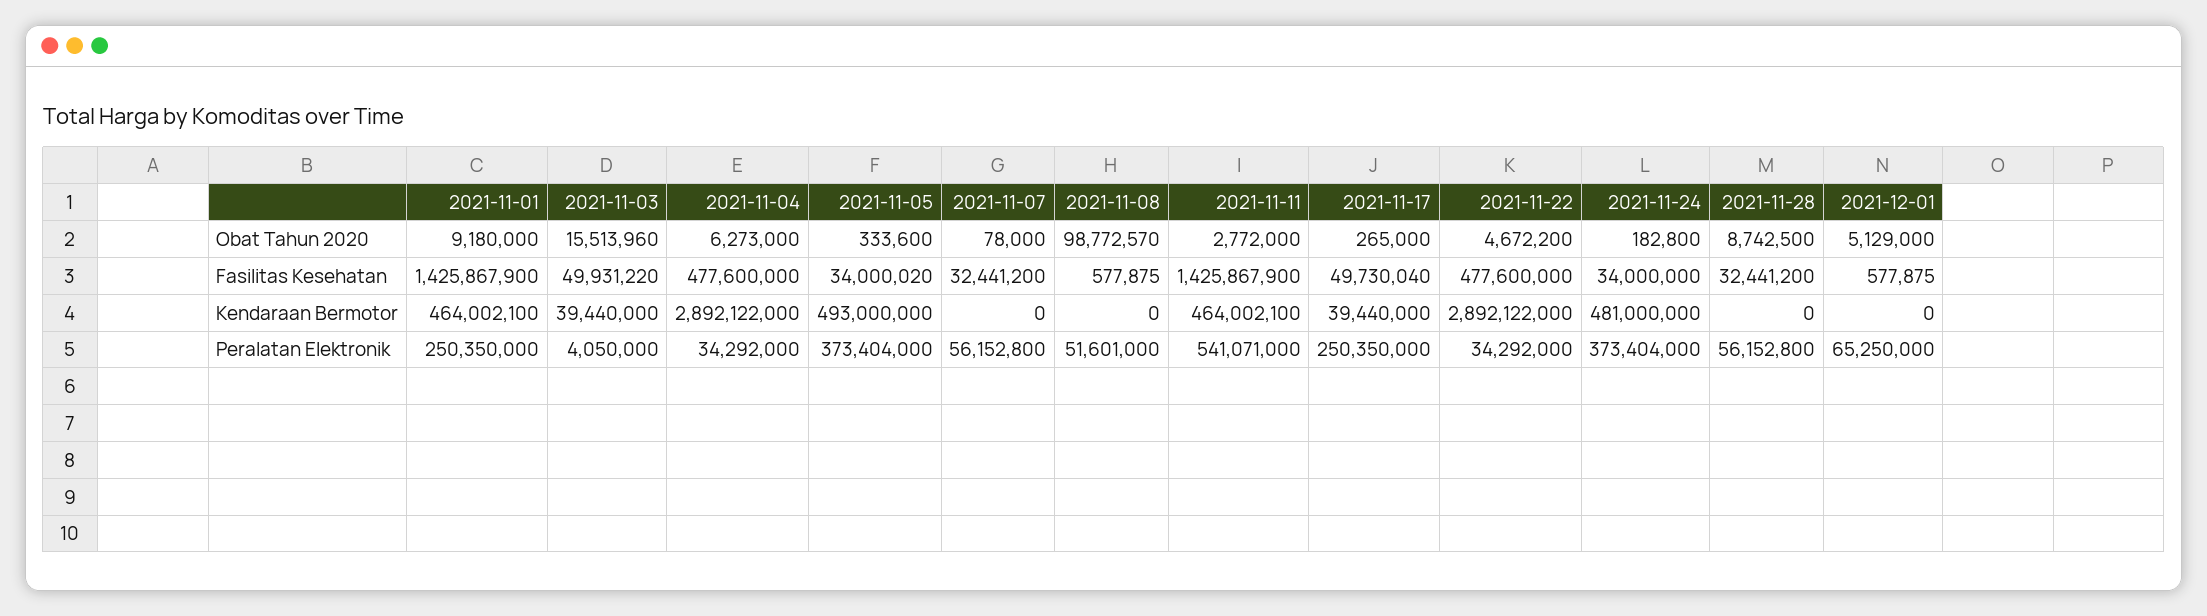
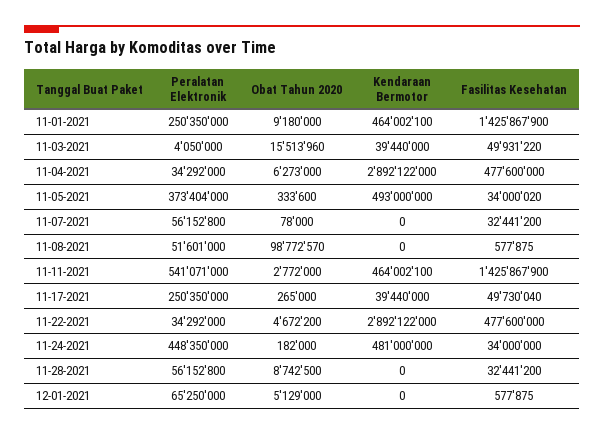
  {
    "2021-11-01": {
      "Obat Tahun 2020": 9180000,
      "Fasilitas Kesehatan": 1425867900,
      "Kendaraan Bermotor": 464002100,
      "Peralatan Elektronik": 250350000
    },
    "2021-11-03": {
      "Obat Tahun 2020": 15513960,
      "Fasilitas Kesehatan": 49931220,
      "Kendaraan Bermotor": 39440000,
      "Peralatan Elektronik": 4050000
    },
    "2021-11-04": {
      "Obat Tahun 2020": 6273000,
      "Fasilitas Kesehatan": 477600000,
      "Kendaraan Bermotor": 2892122000,
      "Peralatan Elektronik": 34292000
    },
    "2021-11-05": {
      "Obat Tahun 2020": 333600,
      "Fasilitas Kesehatan": 34000020,
      "Kendaraan Bermotor": 493000000,
      "Peralatan Elektronik": 373404000
    },
    "2021-11-07": {
      "Obat Tahun 2020": 78000,
      "Fasilitas Kesehatan": 32441200,
      "Kendaraan Bermotor": 0,
      "Peralatan Elektronik": 56152800
    },
    "2021-11-08": {
      "Obat Tahun 2020": 98772570,
      "Fasilitas Kesehatan": 577875,
      "Kendaraan Bermotor": 0,
      "Peralatan Elektronik": 51601000
    },
    "2021-11-11": {
      "Obat Tahun 2020": 2772000,
      "Fasilitas Kesehatan": 1425867900,
      "Kendaraan Bermotor": 464002100,
      "Peralatan Elektronik": 541071000
    },
    "2021-11-17": {
      "Obat Tahun 2020": 265000,
      "Fasilitas Kesehatan": 49730040,
      "Kendaraan Bermotor": 39440000,
      "Peralatan Elektronik": 250350000
    },
    "2021-11-22": {
      "Obat Tahun 2020": 4672200,
      "Fasilitas Kesehatan": 477600000,
      "Kendaraan Bermotor": 2892122000,
      "Peralatan Elektronik": 34292000
    },
    "2021-11-24": {
-     "Obat Tahun 2020": 182800,
+     "Obat Tahun 2020": 182000,
      "Fasilitas Kesehatan": 34000000,
      "Kendaraan Bermotor": 481000000,
-     "Peralatan Elektronik": 373404000
+     "Peralatan Elektronik": 448350000
    },
    "2021-11-28": {
      "Obat Tahun 2020": 8742500,
      "Fasilitas Kesehatan": 32441200,
      "Kendaraan Bermotor": 0,
      "Peralatan Elektronik": 56152800
    },
    "2021-12-01": {
      "Obat Tahun 2020": 5129000,
      "Fasilitas Kesehatan": 577875,
      "Kendaraan Bermotor": 0,
      "Peralatan Elektronik": 65250000
    }
  }

